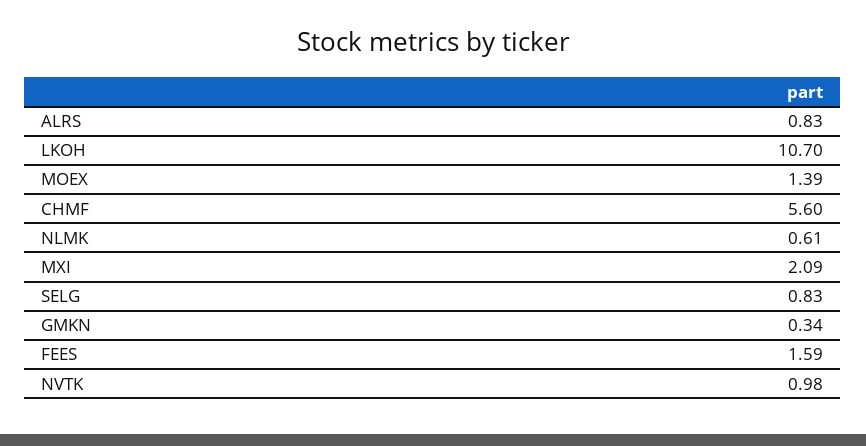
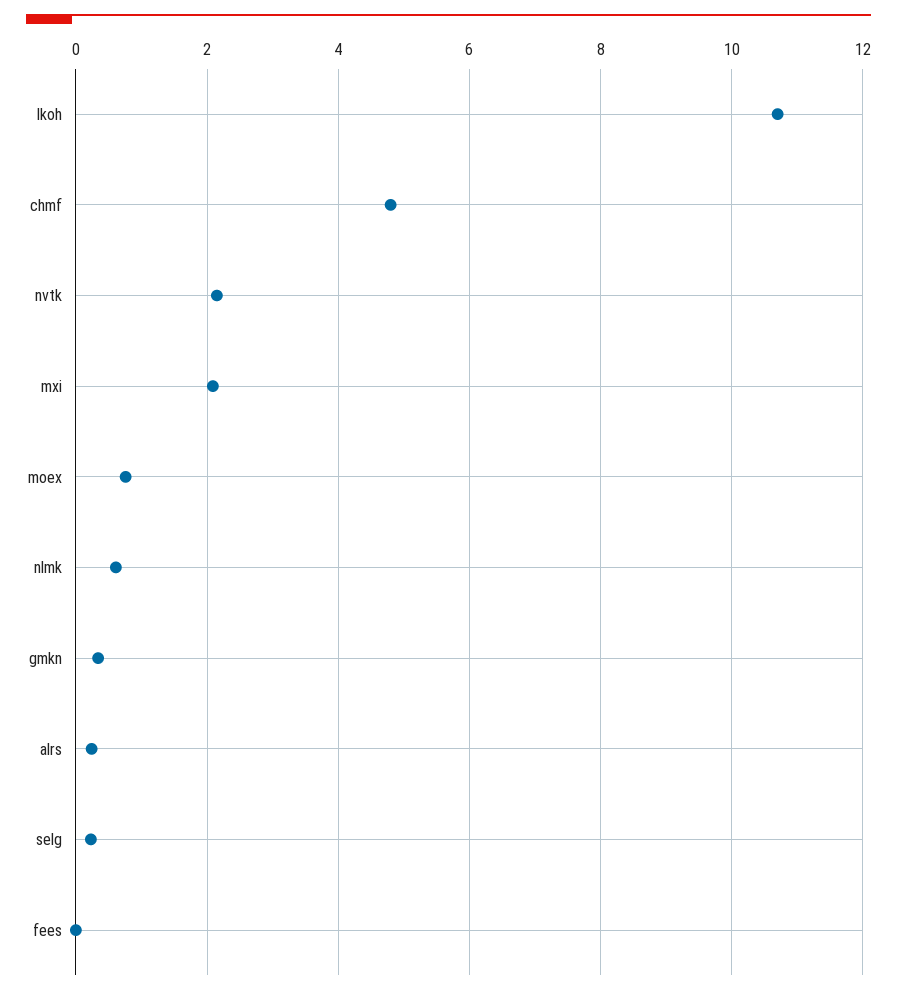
  {
-   "ALRS": 0.83,
+   "ALRS": 0.2,
    "LKOH": 10.7,
-   "MOEX": 1.39,
+   "MOEX": 0.8,
-   "CHMF": 5.6,
+   "CHMF": 4.8,
    "NLMK": 0.61,
    "MXI": 2.09,
-   "SELG": 0.83,
+   "SELG": 0.2,
    "GMKN": 0.34,
-   "FEES": 1.59,
+   "FEES": 0,
-   "NVTK": 0.98
+   "NVTK": 2.2
  }

